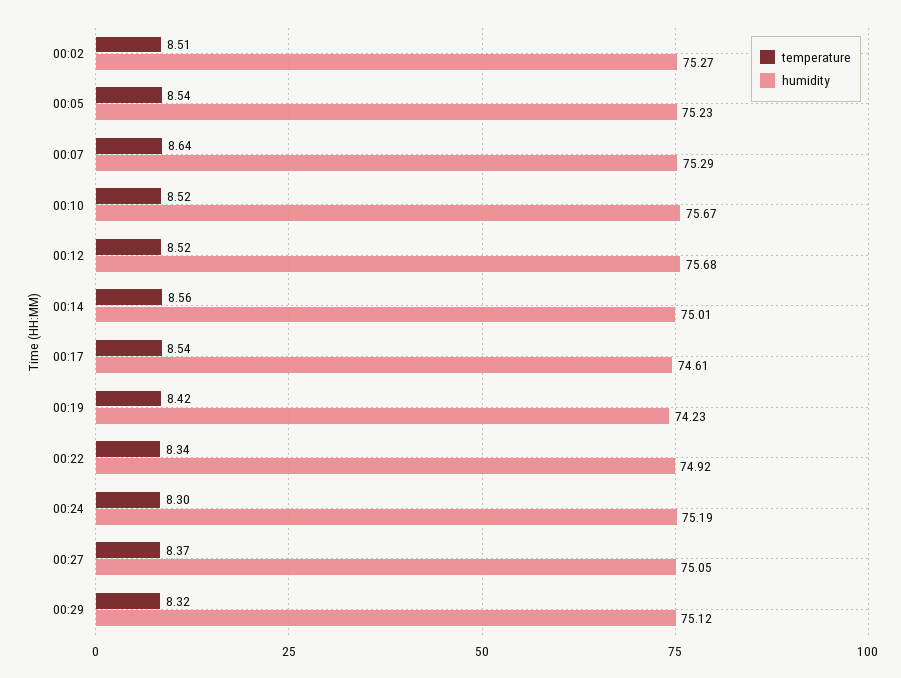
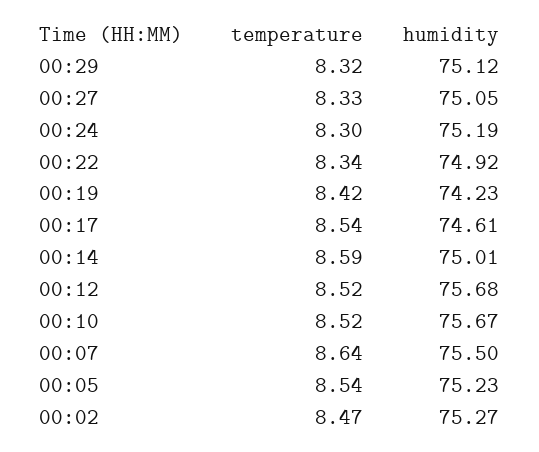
  {
    "temperature": {
-     "00:02": 8.51,
+     "00:02": 8.47,
      "00:05": 8.54,
      "00:07": 8.64,
      "00:10": 8.52,
      "00:12": 8.52,
-     "00:14": 8.56,
+     "00:14": 8.59,
      "00:17": 8.54,
      "00:19": 8.42,
      "00:22": 8.34,
      "00:24": 8.3,
-     "00:27": 8.37,
+     "00:27": 8.33,
      "00:29": 8.32
    },
    "humidity": {
      "00:02": 75.27,
      "00:05": 75.23,
-     "00:07": 75.29,
+     "00:07": 75.5,
      "00:10": 75.67,
      "00:12": 75.68,
      "00:14": 75.01,
      "00:17": 74.61,
      "00:19": 74.23,
      "00:22": 74.92,
      "00:24": 75.19,
      "00:27": 75.05,
      "00:29": 75.12
    }
  }

